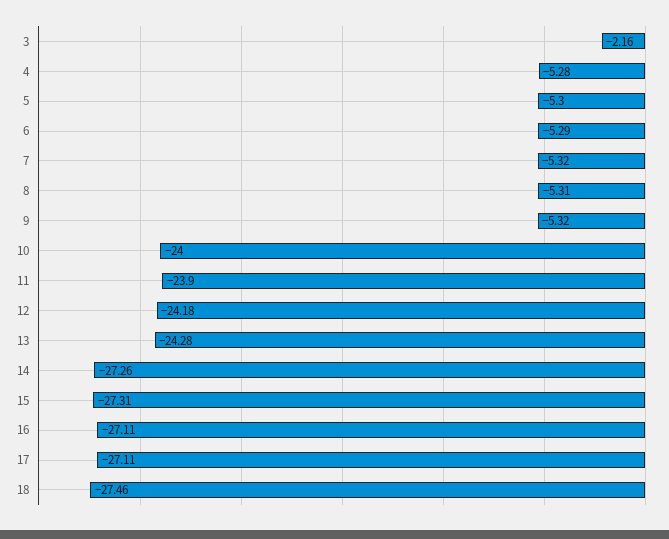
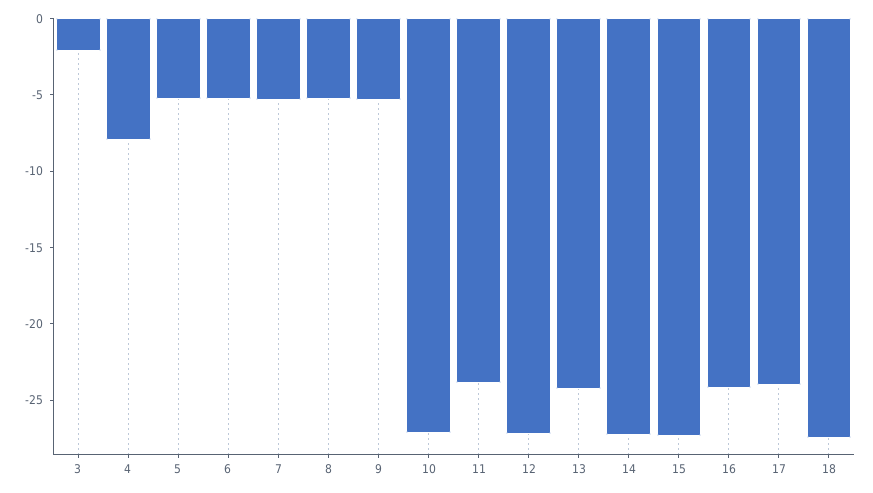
  {
    "3": -2.16,
-   "4": -5.28,
+   "4": -8,
    "5": -5.3,
    "6": -5.29,
    "7": -5.32,
    "8": -5.31,
    "9": -5.32,
-   "10": -24,
+   "10": -27,
    "11": -23.9,
-   "12": -24.18,
+   "12": -27,
    "13": -24.28,
    "14": -27.26,
    "15": -27.31,
-   "16": -27.11,
+   "16": -24,
-   "17": -27.11,
+   "17": -24,
    "18": -27.46
  }

